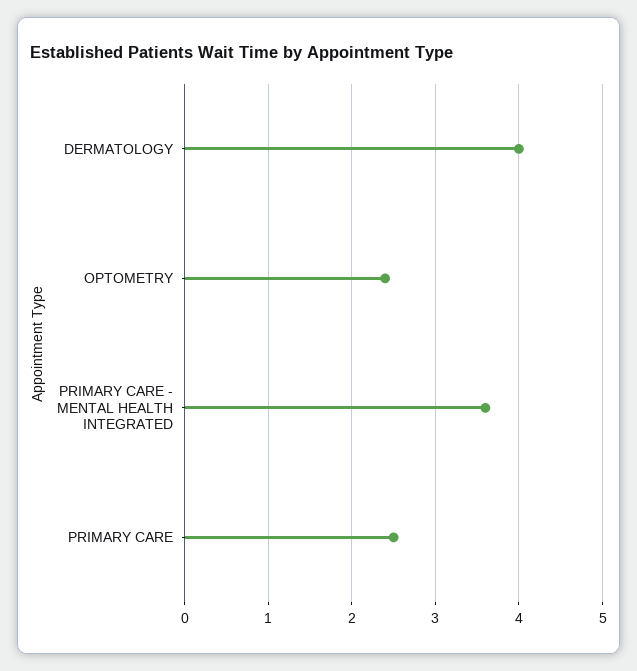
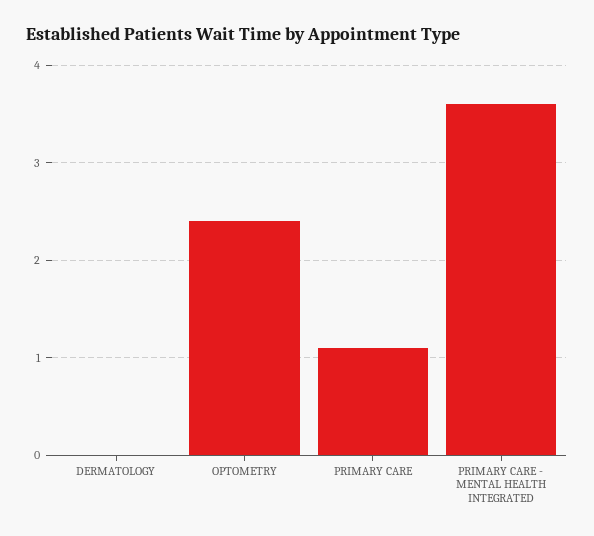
  {
-   "DERMATOLOGY": 4,
+   "DERMATOLOGY": 0,
    "OPTOMETRY": 2.4,
    "PRIMARY CARE - MENTAL HEALTH INTEGRATED": 3.6,
-   "PRIMARY CARE": 2.5
+   "PRIMARY CARE": 1.1
  }

